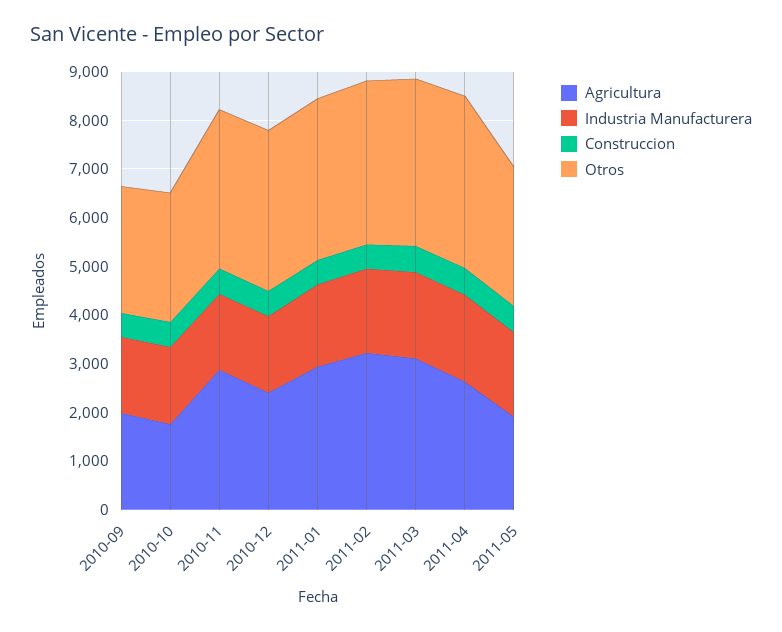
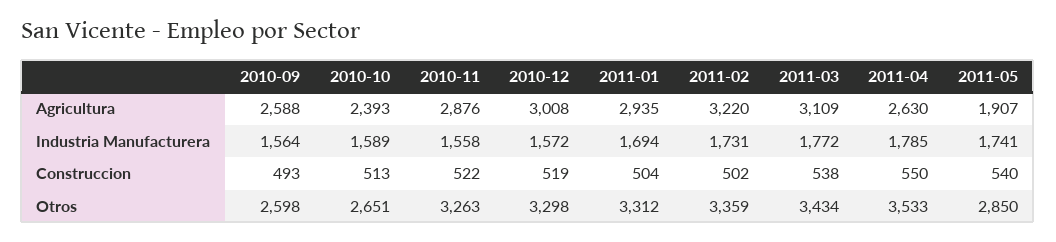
  {
    "Agricultura": {
-     "2010-09": 2000,
+     "2010-09": 2588,
-     "2010-10": 1800,
+     "2010-10": 2393,
      "2010-11": 2876,
-     "2010-12": 2400,
+     "2010-12": 3008,
      "2011-01": 2935,
      "2011-02": 3220,
      "2011-03": 3109,
      "2011-04": 2630,
      "2011-05": 1907
    },
    "Industria Manufacturera": {
      "2010-09": 1564,
      "2010-10": 1589,
      "2010-11": 1558,
      "2010-12": 1572,
      "2011-01": 1694,
      "2011-02": 1731,
      "2011-03": 1772,
      "2011-04": 1785,
      "2011-05": 1741
    },
    "Construccion": {
      "2010-09": 493,
      "2010-10": 513,
      "2010-11": 522,
      "2010-12": 519,
      "2011-01": 504,
      "2011-02": 502,
      "2011-03": 538,
      "2011-04": 550,
      "2011-05": 540
    },
    "Otros": {
      "2010-09": 2598,
      "2010-10": 2651,
      "2010-11": 3263,
      "2010-12": 3298,
      "2011-01": 3312,
      "2011-02": 3359,
      "2011-03": 3434,
      "2011-04": 3533,
      "2011-05": 2850
    }
  }

